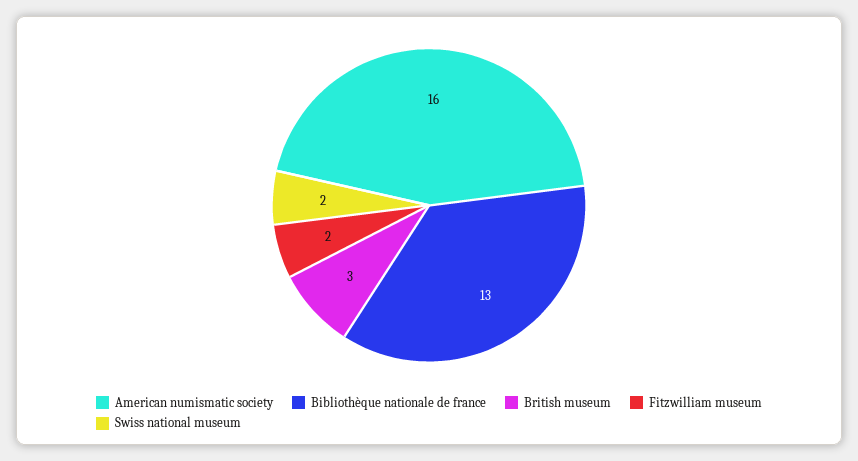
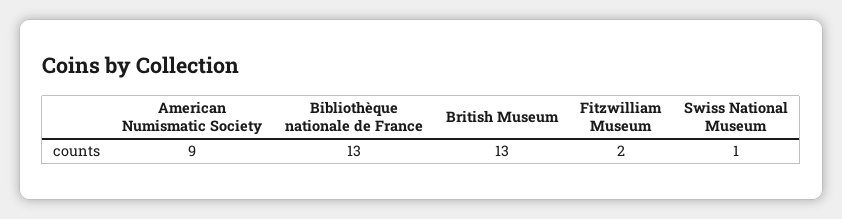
  {
-   "American numismatic society": 16,
+   "American numismatic society": 9,
    "Bibliothèque nationale de france": 13,
-   "British museum": 3,
+   "British museum": 13,
    "Fitzwilliam museum": 2,
-   "Swiss national museum": 2
+   "Swiss national museum": 1
  }

